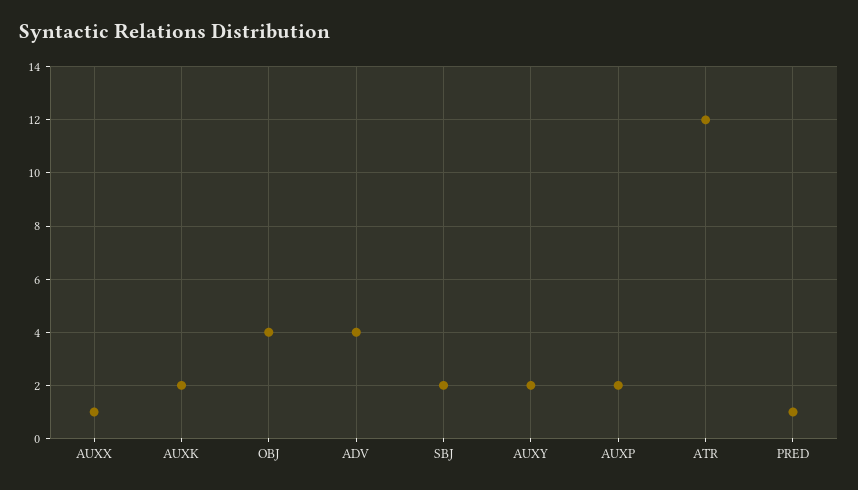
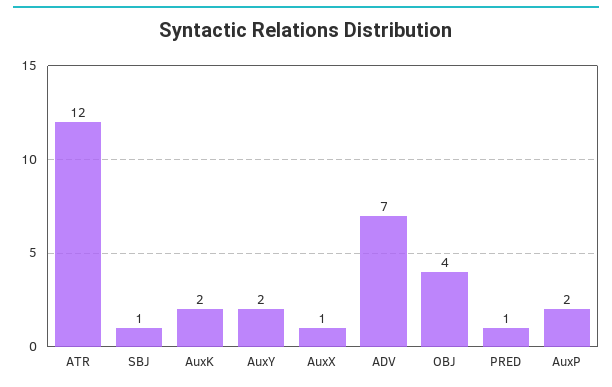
  {
    "AUXX": 1,
    "AUXK": 2,
    "OBJ": 4,
-   "ADV": 4,
+   "ADV": 7,
-   "SBJ": 2,
+   "SBJ": 1,
    "AUXY": 2,
    "AUXP": 2,
    "ATR": 12,
    "PRED": 1
  }

